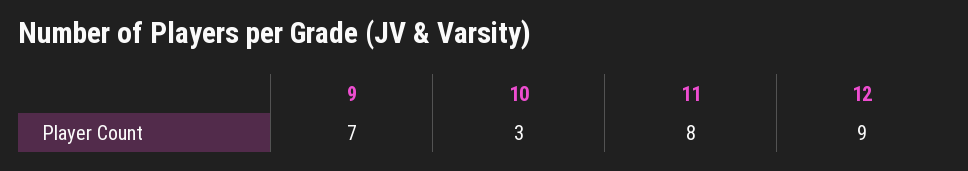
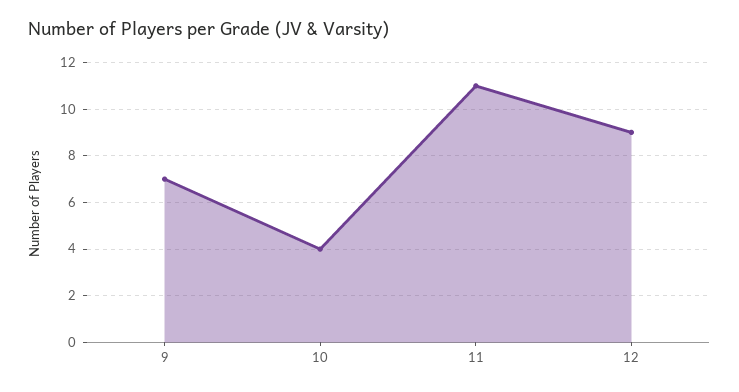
  {
    "9": 7,
-   "10": 3,
+   "10": 4,
-   "11": 8,
+   "11": 11,
    "12": 9
  }

